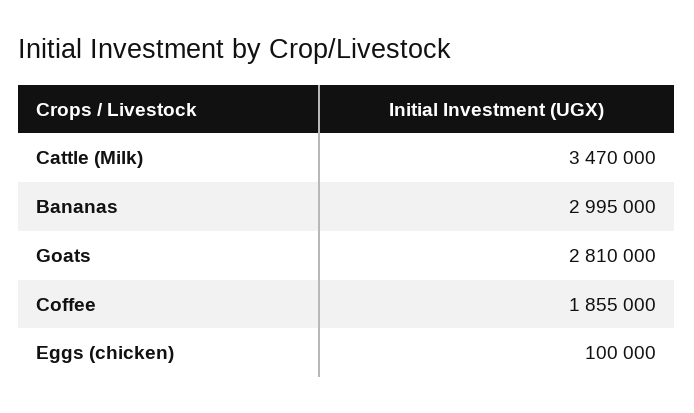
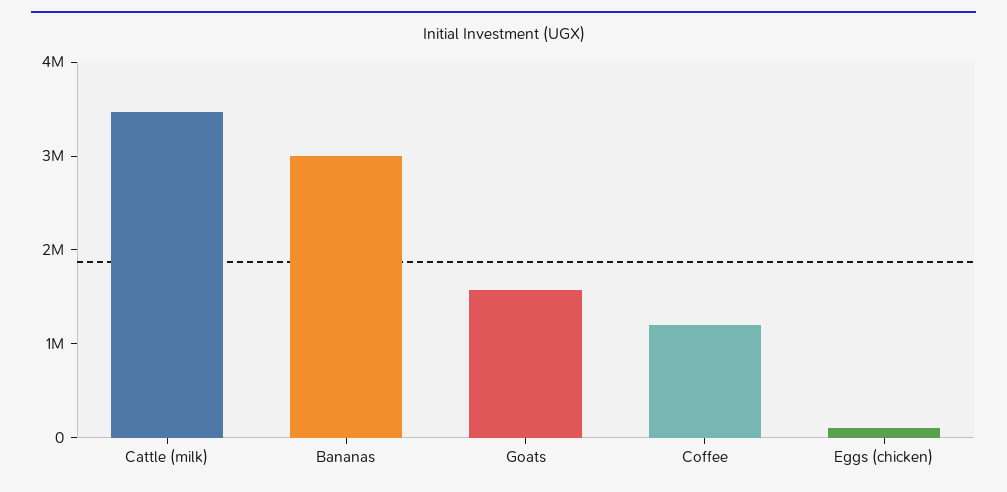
  {
    "Cattle (Milk)": 3470000,
    "Bananas": 2995000,
-   "Goats": 2810000,
+   "Goats": 1600000,
-   "Coffee": 1855000,
+   "Coffee": 1200000,
    "Eggs (chicken)": 100000
  }

